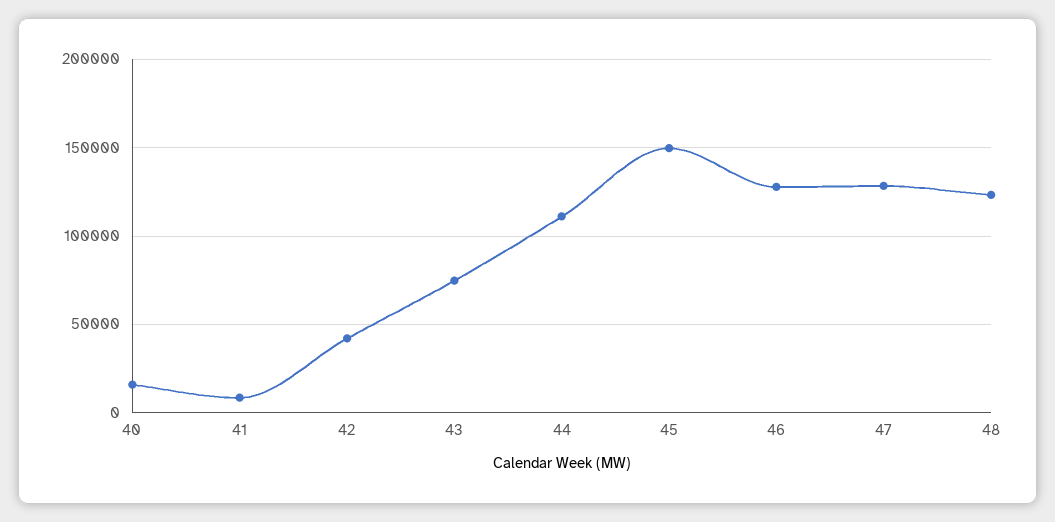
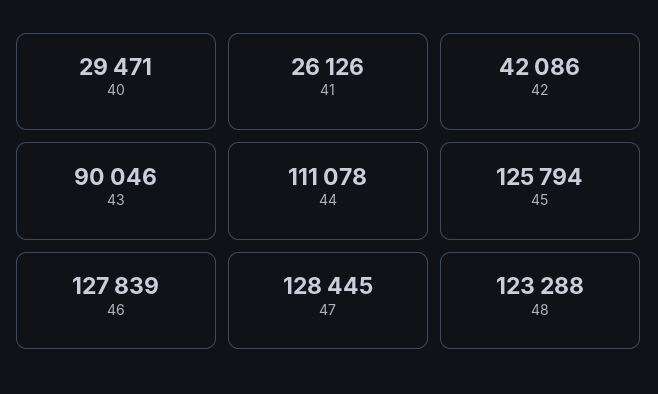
  {
-   "40": 15000,
+   "40": 29471,
-   "41": 10000,
+   "41": 26126,
    "42": 42086,
-   "43": 75000,
+   "43": 90046,
    "44": 111078,
-   "45": 150000,
+   "45": 125794,
    "46": 127839,
    "47": 128445,
    "48": 123288
  }

